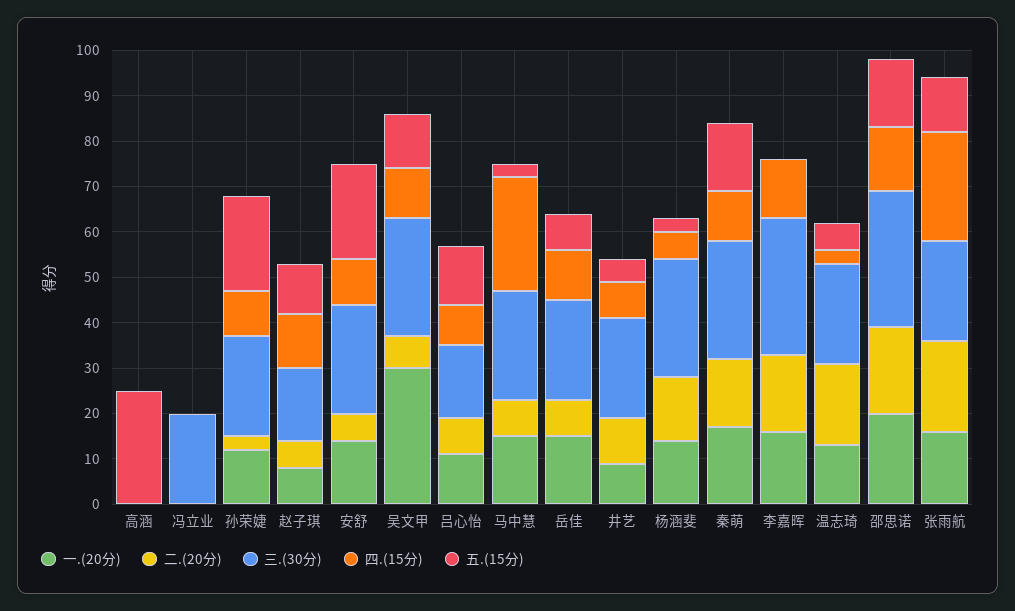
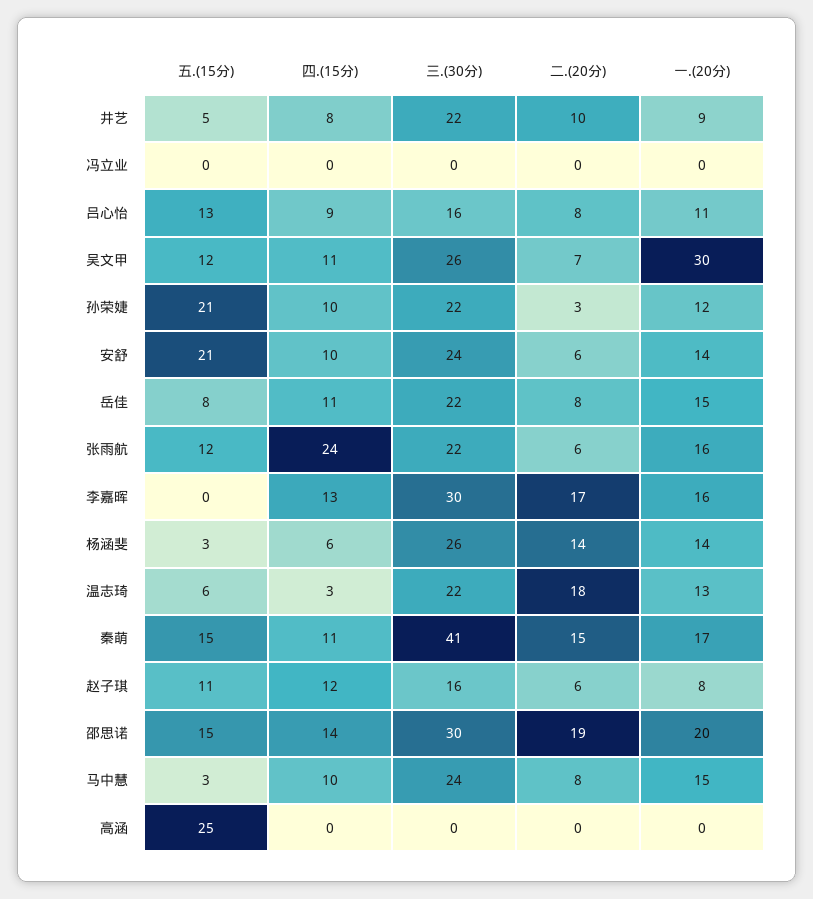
  {
    "一.(20分)": {
      "高涵": 0,
      "冯立业": 0,
      "孙荣婕": 12,
      "赵子琪": 8,
      "安舒": 14,
      "吴文甲": 30,
      "吕心怡": 11,
      "马中慧": 15,
      "岳佳": 15,
      "井艺": 9,
      "杨涵斐": 14,
      "秦萌": 17,
      "李嘉晖": 16,
      "温志琦": 13,
      "邵思诺": 20,
      "张雨航": 16
    },
    "二.(20分)": {
      "高涵": 0,
      "冯立业": 0,
      "孙荣婕": 3,
      "赵子琪": 6,
      "安舒": 6,
      "吴文甲": 7,
      "吕心怡": 8,
      "马中慧": 8,
      "岳佳": 8,
      "井艺": 10,
      "杨涵斐": 14,
      "秦萌": 15,
      "李嘉晖": 17,
      "温志琦": 18,
      "邵思诺": 19,
-     "张雨航": 20
+     "张雨航": 6
    },
    "三.(30分)": {
      "高涵": 0,
-     "冯立业": 20,
+     "冯立业": 0,
      "孙荣婕": 22,
      "赵子琪": 16,
      "安舒": 24,
      "吴文甲": 26,
      "吕心怡": 16,
      "马中慧": 24,
      "岳佳": 22,
      "井艺": 22,
      "杨涵斐": 26,
-     "秦萌": 25,
+     "秦萌": 41,
      "李嘉晖": 30,
      "温志琦": 22,
      "邵思诺": 30,
      "张雨航": 22
    },
    "四.(15分)": {
      "高涵": 0,
      "冯立业": 0,
      "孙荣婕": 10,
      "赵子琪": 12,
      "安舒": 10,
      "吴文甲": 11,
      "吕心怡": 9,
-     "马中慧": 25,
+     "马中慧": 10,
      "岳佳": 11,
      "井艺": 8,
      "杨涵斐": 6,
      "秦萌": 11,
      "李嘉晖": 13,
      "温志琦": 3,
      "邵思诺": 14,
      "张雨航": 24
    },
    "五.(15分)": {
      "高涵": 25,
      "冯立业": 0,
      "孙荣婕": 21,
      "赵子琪": 11,
      "安舒": 21,
      "吴文甲": 12,
      "吕心怡": 13,
      "马中慧": 3,
      "岳佳": 8,
      "井艺": 5,
      "杨涵斐": 3,
      "秦萌": 15,
      "李嘉晖": 0,
      "温志琦": 6,
      "邵思诺": 15,
      "张雨航": 12
    }
  }

